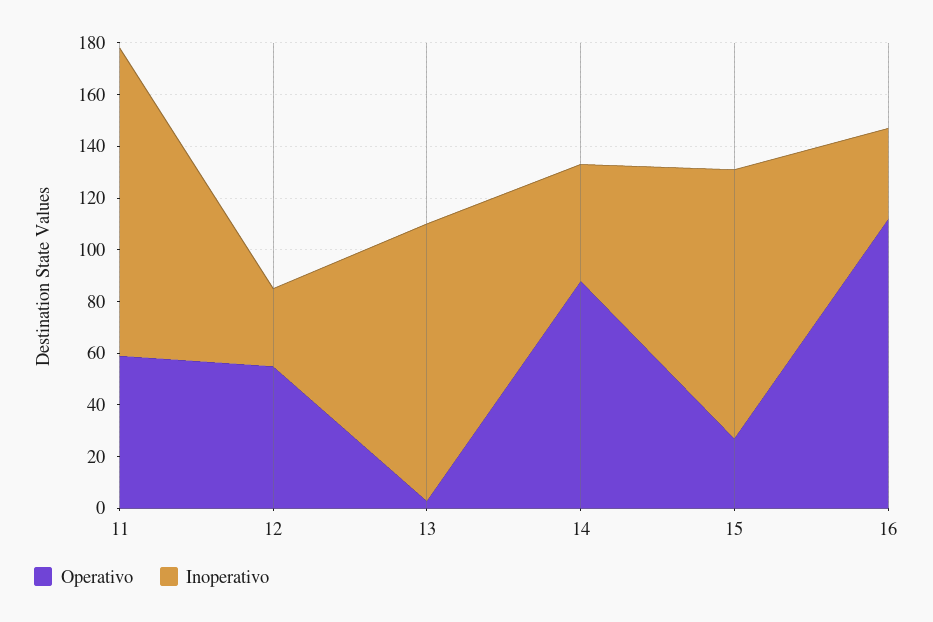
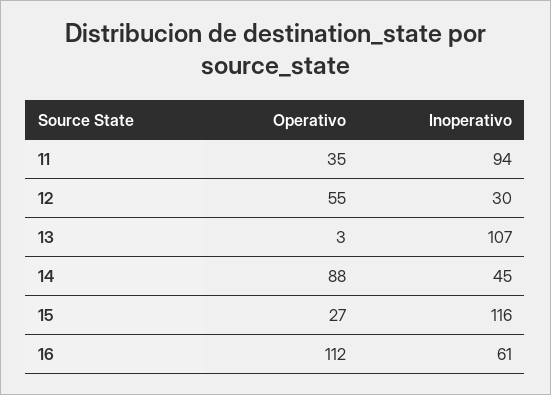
  {
    "Operativo": {
-     "11": 60,
+     "11": 35,
      "12": 55,
      "13": 3,
      "14": 88,
      "15": 27,
      "16": 112
    },
    "Inoperativo": {
-     "11": 120,
+     "11": 94,
      "12": 30,
      "13": 107,
      "14": 45,
-     "15": 105,
+     "15": 116,
-     "16": 35
+     "16": 61
    }
  }

